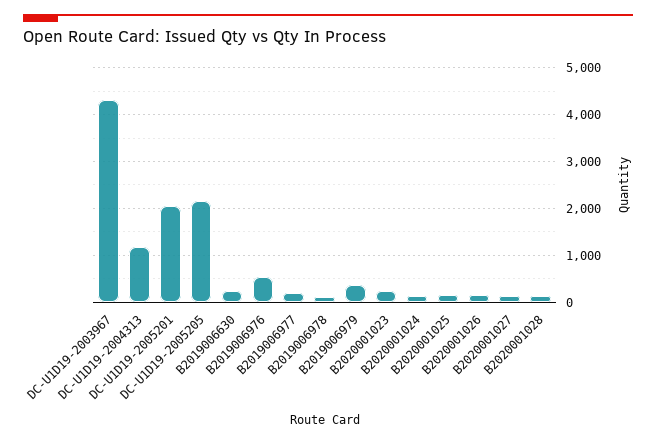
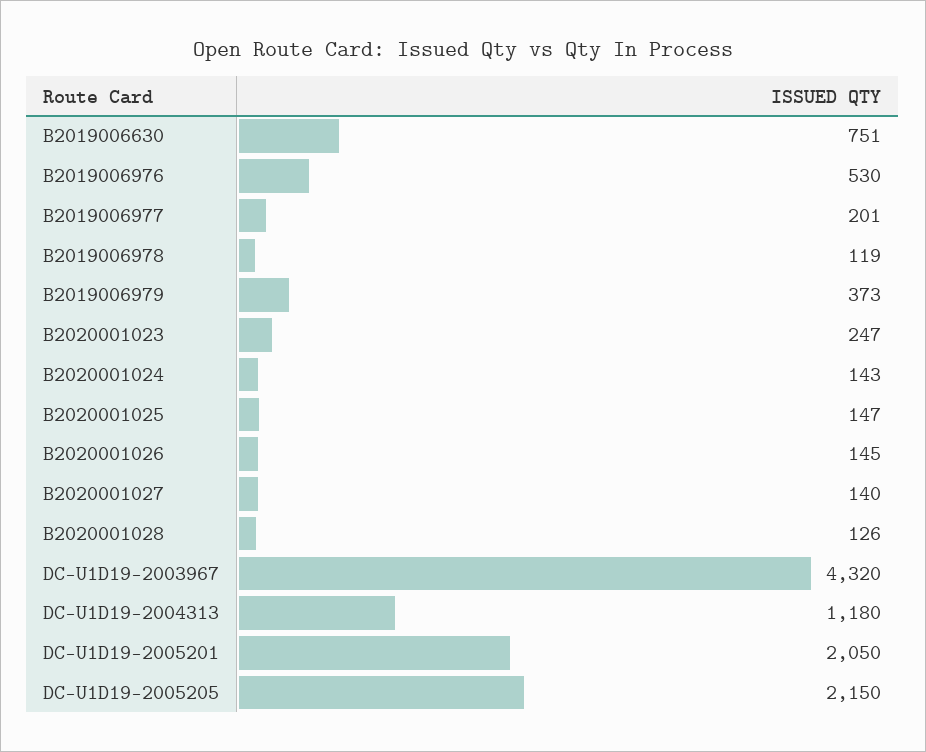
  {
    "DC-U1D19-2003967": 4320,
    "DC-U1D19-2004313": 1180,
    "DC-U1D19-2005201": 2050,
    "DC-U1D19-2005205": 2150,
-   "B2019006630": 200,
+   "B2019006630": 751,
    "B2019006976": 530,
    "B2019006977": 201,
    "B2019006978": 119,
    "B2019006979": 373,
    "B2020001023": 247,
    "B2020001024": 143,
    "B2020001025": 147,
    "B2020001026": 145,
    "B2020001027": 140,
    "B2020001028": 126
  }

